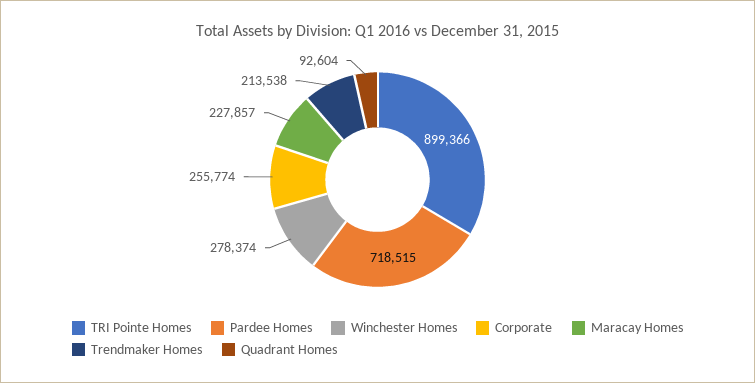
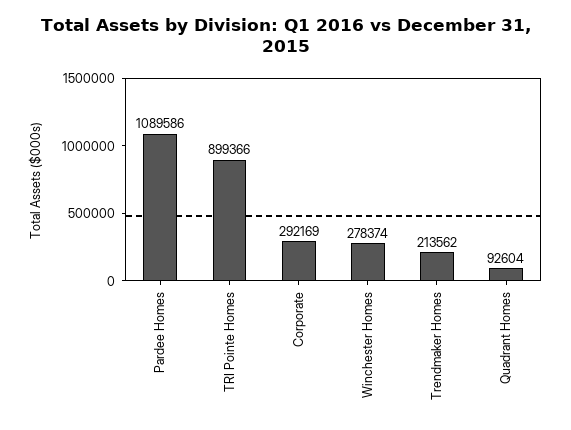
  {
    "TRI Pointe Homes": 899366,
-   "Pardee Homes": 718515,
+   "Pardee Homes": 1089586,
    "Winchester Homes": 278374,
-   "Corporate": 255774,
+   "Corporate": 292169,
-   "Maracay Homes": 227857,
-   "Trendmaker Homes": 213538,
+   "Trendmaker Homes": 213562,
    "Quadrant Homes": 92604
  }

